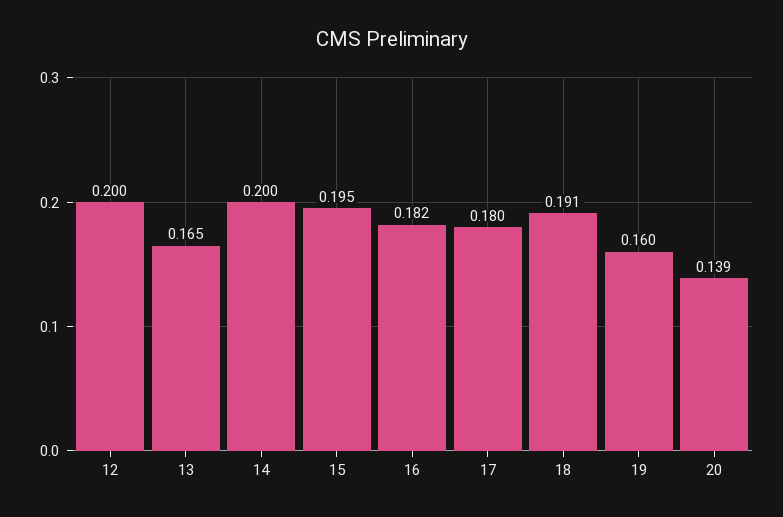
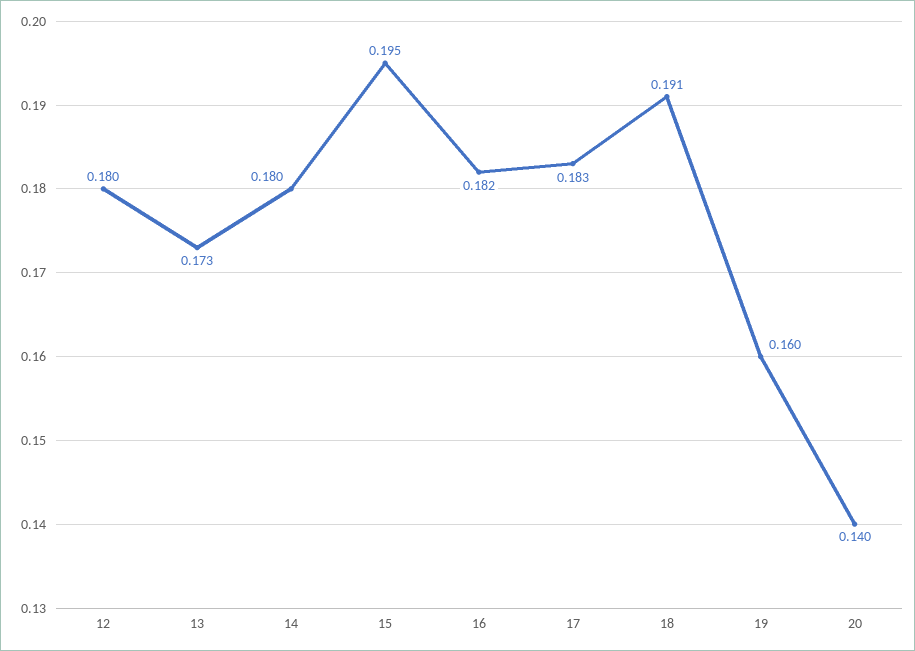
  {
-   "12": 0.2,
+   "12": 0.18,
-   "13": 0.165,
+   "13": 0.173,
-   "14": 0.2,
+   "14": 0.18,
    "15": 0.195,
    "16": 0.182,
-   "17": 0.18,
+   "17": 0.183,
    "18": 0.191,
    "19": 0.16,
-   "20": 0.139
+   "20": 0.14
  }

